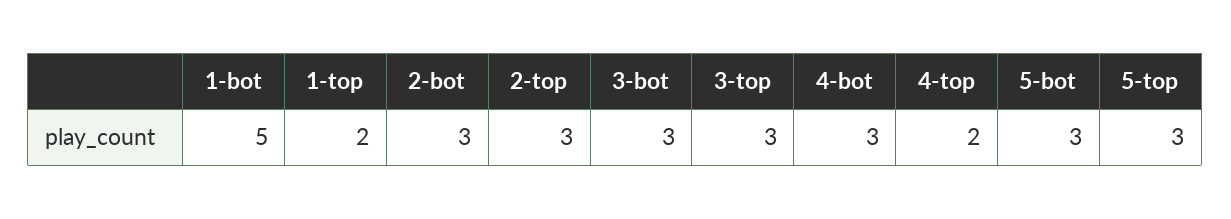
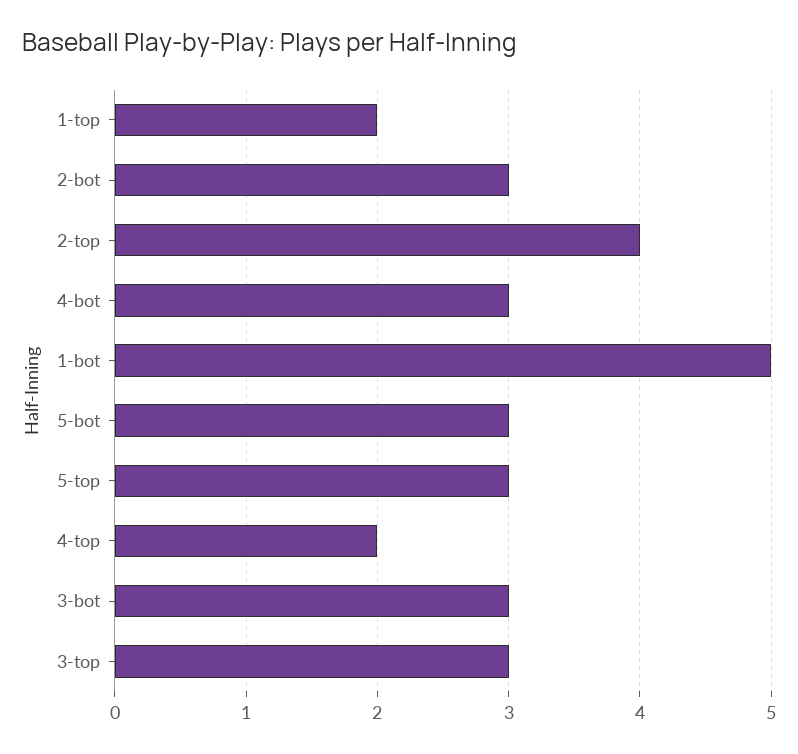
  {
    "1-bot": 5,
    "1-top": 2,
    "2-bot": 3,
-   "2-top": 3,
+   "2-top": 4,
    "3-bot": 3,
    "3-top": 3,
    "4-bot": 3,
    "4-top": 2,
    "5-bot": 3,
    "5-top": 3
  }

